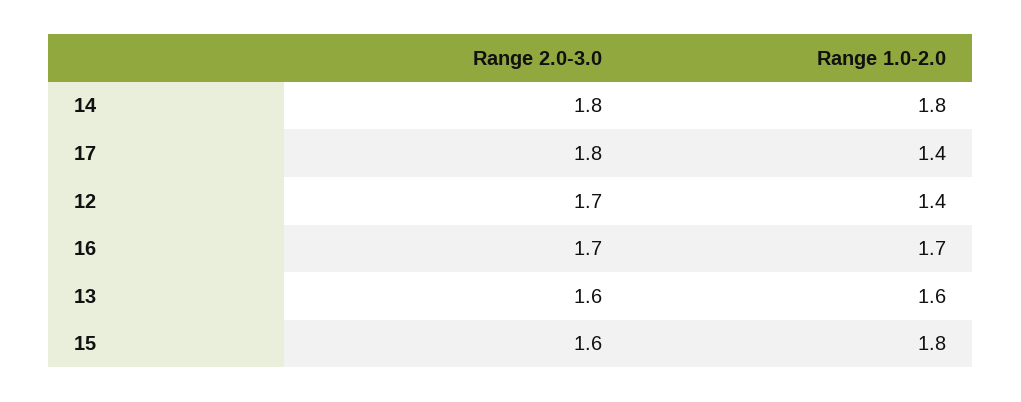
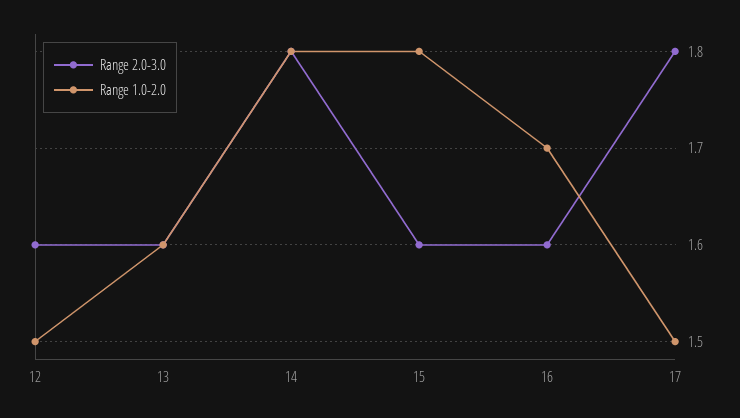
  {
    "Range 2.0-3.0": {
      "14": 1.8,
      "17": 1.8,
-     "12": 1.7,
+     "12": 1.6,
-     "16": 1.7,
+     "16": 1.6,
      "13": 1.6,
      "15": 1.6
    },
    "Range 1.0-2.0": {
      "14": 1.8,
-     "17": 1.4,
+     "17": 1.5,
-     "12": 1.4,
+     "12": 1.5,
      "16": 1.7,
      "13": 1.6,
      "15": 1.8
    }
  }

